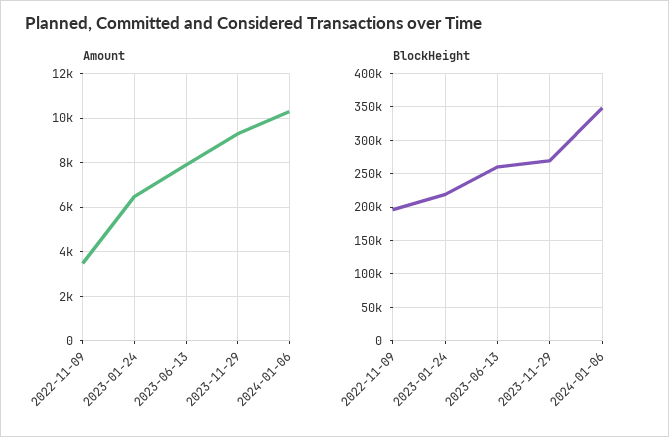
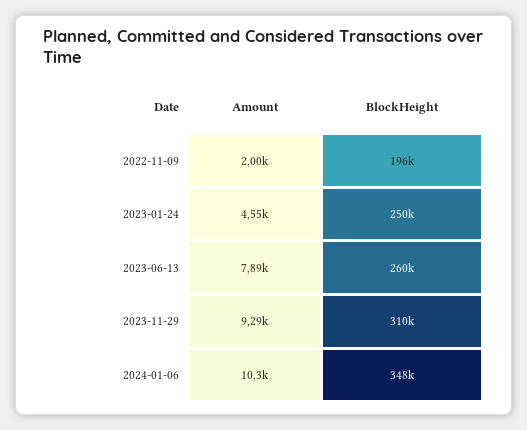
  {
    "Amount": {
-     "2022-11-09": 3500,
+     "2022-11-09": 2000,
-     "2023-01-24": 6500,
+     "2023-01-24": 4550,
      "2023-06-13": 7890,
      "2023-11-29": 9290,
      "2024-01-06": 10300
    },
    "BlockHeight": {
      "2022-11-09": 196000,
-     "2023-01-24": 220000,
+     "2023-01-24": 250000,
      "2023-06-13": 260000,
-     "2023-11-29": 270000,
+     "2023-11-29": 310000,
      "2024-01-06": 348000
    }
  }

